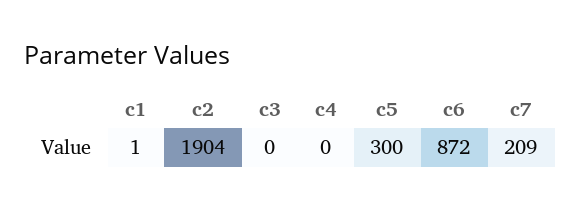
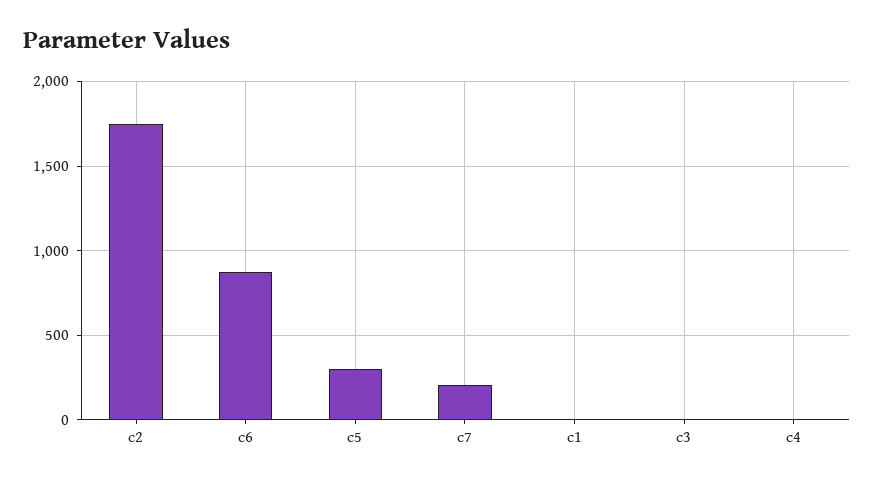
  {
    "c1": 1,
-   "c2": 1904,
+   "c2": 1750,
    "c3": 0,
    "c4": 0,
    "c5": 300,
    "c6": 872,
    "c7": 209
  }

